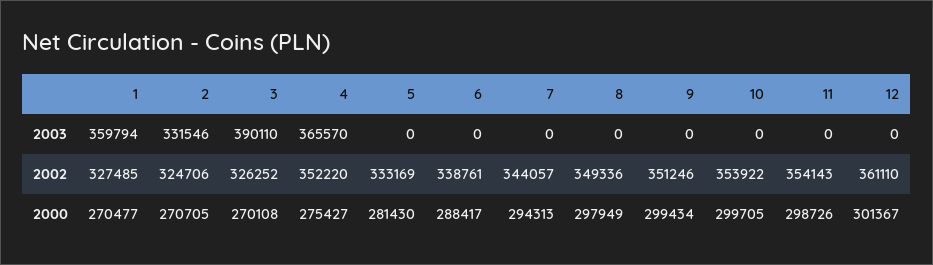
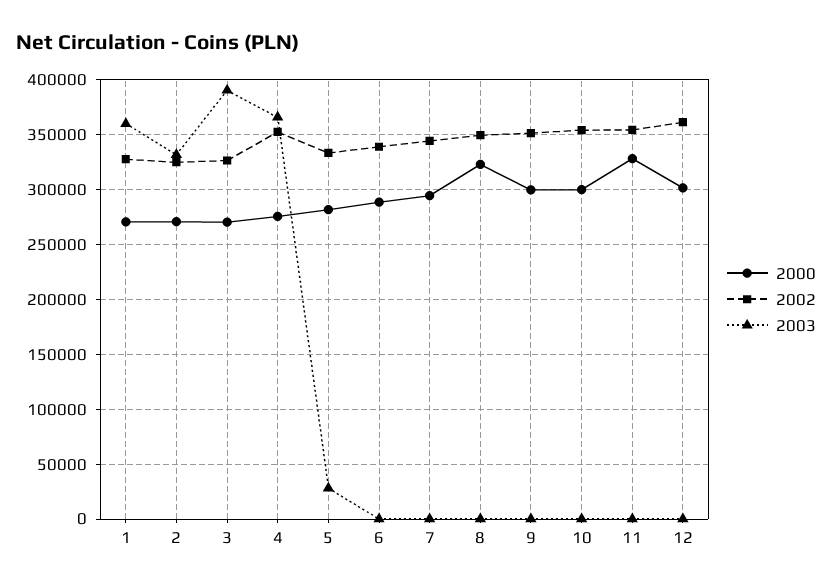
  {
    "2003": {
      "1": 359794,
      "2": 331546,
      "3": 390110,
      "4": 365570,
-     "5": 0,
+     "5": 30000,
      "6": 0,
      "7": 0,
      "8": 0,
      "9": 0,
      "10": 0,
      "11": 0,
      "12": 0
    },
    "2002": {
      "1": 327485,
      "2": 324706,
      "3": 326252,
      "4": 352220,
      "5": 333169,
      "6": 338761,
      "7": 344057,
      "8": 349336,
      "9": 351246,
      "10": 353922,
      "11": 354143,
      "12": 361110
    },
    "2000": {
      "1": 270477,
      "2": 270705,
      "3": 270108,
      "4": 275427,
      "5": 281430,
      "6": 288417,
      "7": 294313,
-     "8": 297949,
+     "8": 320000,
      "9": 299434,
      "10": 299705,
-     "11": 298726,
+     "11": 330000,
      "12": 301367
    }
  }

